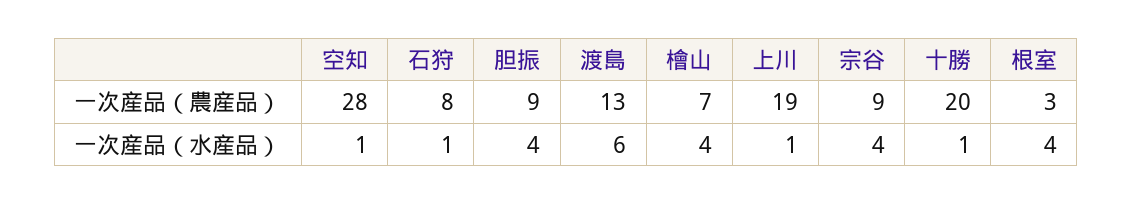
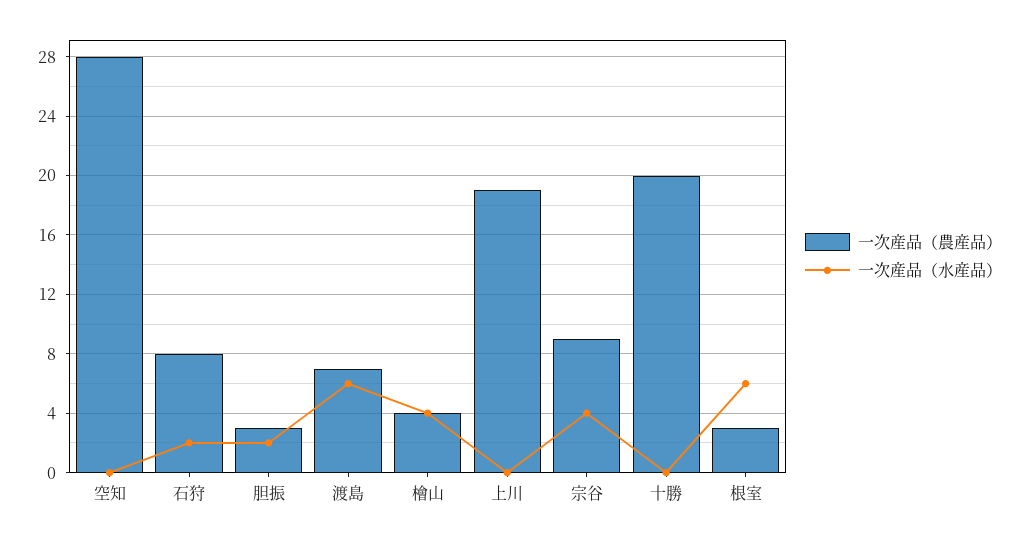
  {
    "一次産品（農産品）": {
      "空知": 28,
      "石狩": 8,
-     "胆振": 9,
+     "胆振": 3,
-     "渡島": 13,
+     "渡島": 7,
-     "檜山": 7,
+     "檜山": 4,
      "上川": 19,
      "宗谷": 9,
      "十勝": 20,
      "根室": 3
    },
    "一次産品（水産品）": {
-     "空知": 1,
+     "空知": 0,
-     "石狩": 1,
+     "石狩": 2,
-     "胆振": 4,
+     "胆振": 2,
      "渡島": 6,
      "檜山": 4,
-     "上川": 1,
+     "上川": 0,
      "宗谷": 4,
-     "十勝": 1,
+     "十勝": 0,
-     "根室": 4
+     "根室": 6
    }
  }

